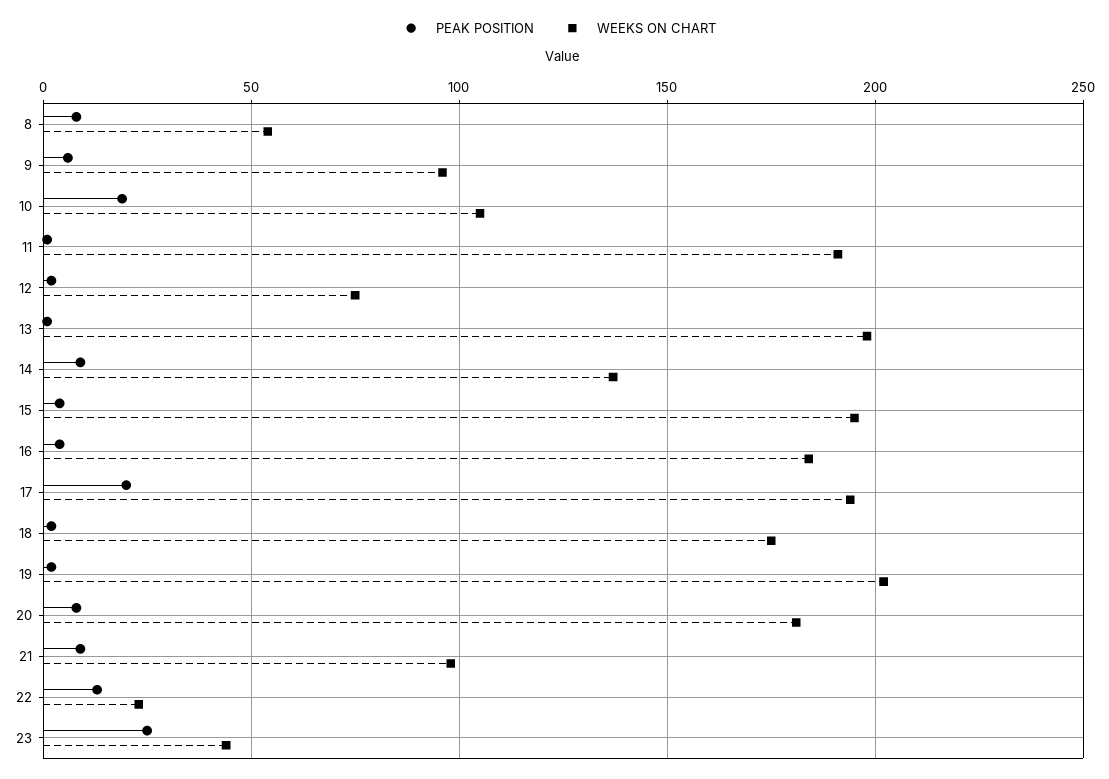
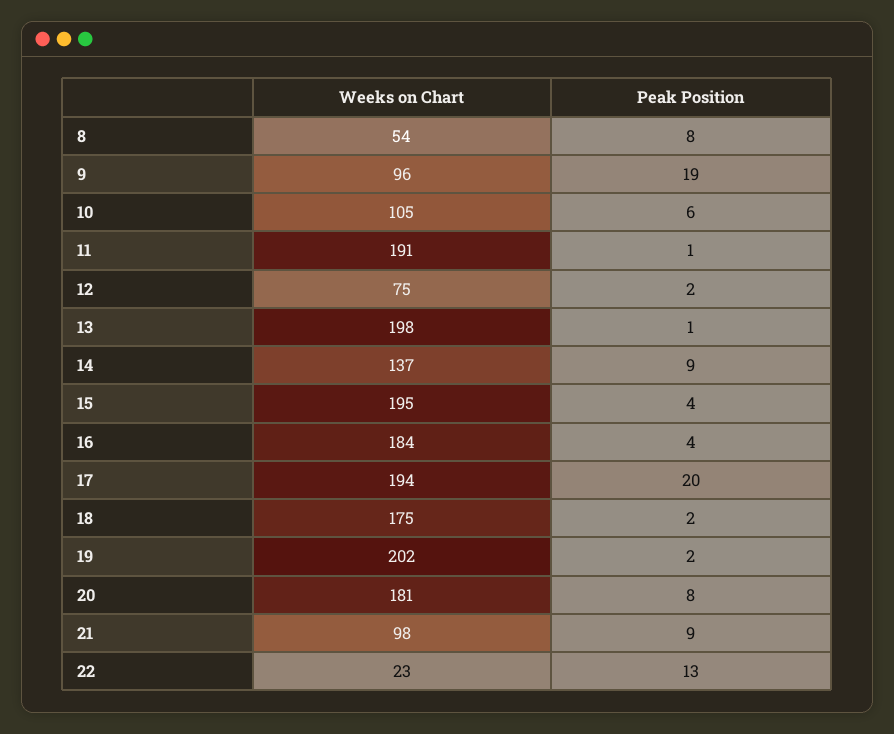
  {
    "PEAK POSITION": {
      "8": 8,
-     "9": 5,
+     "9": 19,
-     "10": 20,
+     "10": 6,
      "11": 1,
      "12": 2,
      "13": 1,
      "14": 9,
      "15": 4,
      "16": 4,
      "17": 20,
      "18": 2,
      "19": 2,
      "20": 8,
      "21": 9,
-     "22": 13,
+     "22": 13
-     "23": 25
    },
    "WEEKS ON CHART": {
      "8": 54,
      "9": 96,
      "10": 105,
      "11": 191,
      "12": 75,
      "13": 198,
      "14": 137,
      "15": 195,
      "16": 184,
      "17": 194,
      "18": 175,
      "19": 202,
      "20": 181,
      "21": 98,
-     "22": 23,
+     "22": 23
-     "23": 45
    }
  }

